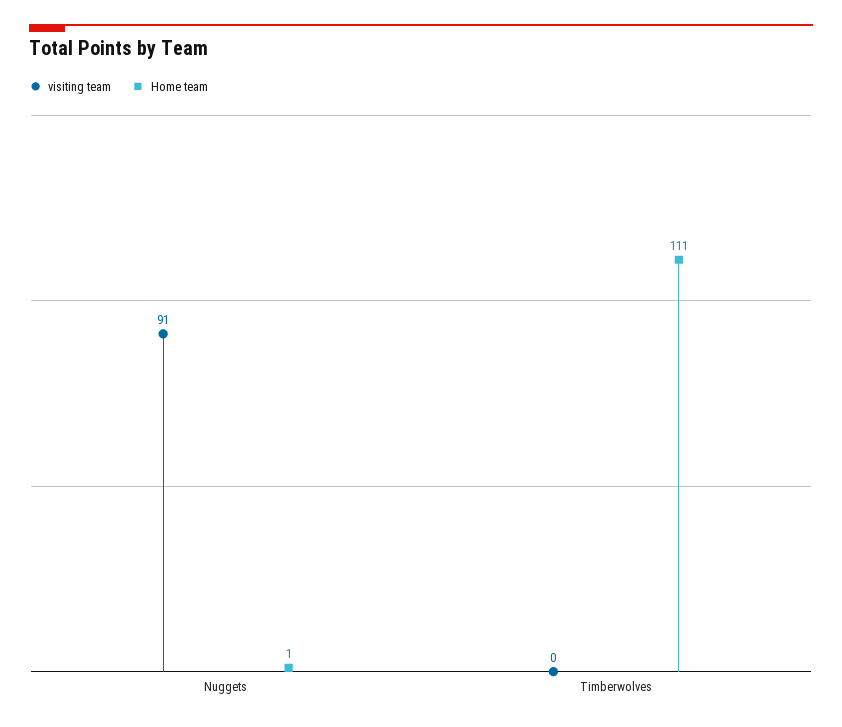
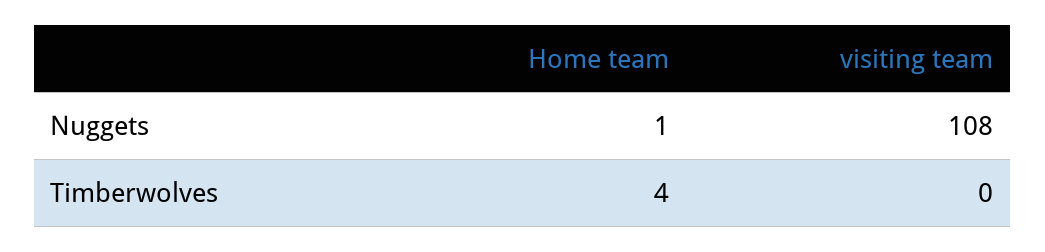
  {
    "visiting team": {
-     "Nuggets": 91,
+     "Nuggets": 108,
      "Timberwolves": 0
    },
    "Home team": {
      "Nuggets": 1,
-     "Timberwolves": 111
+     "Timberwolves": 4
    }
  }

